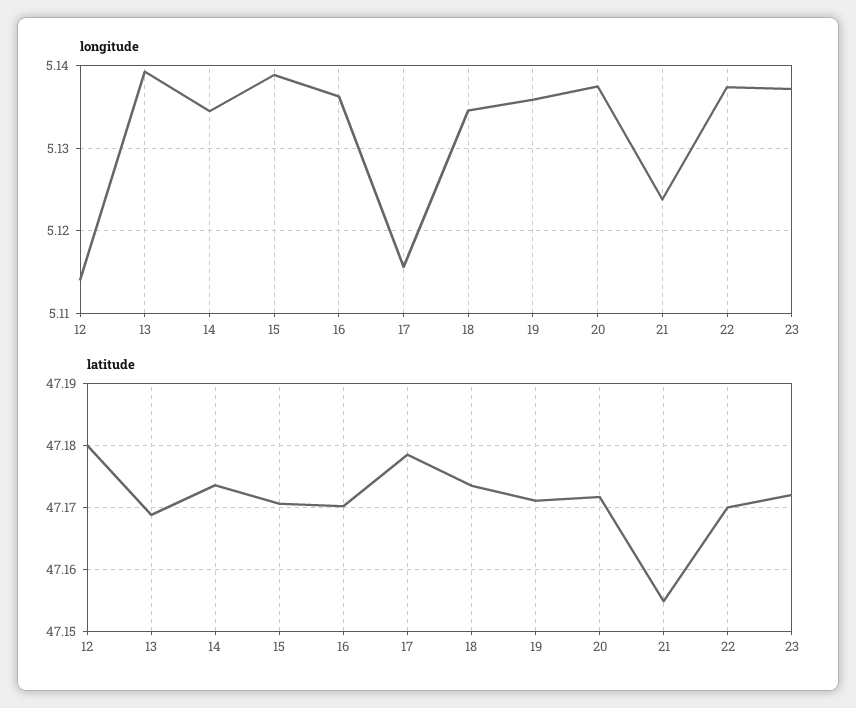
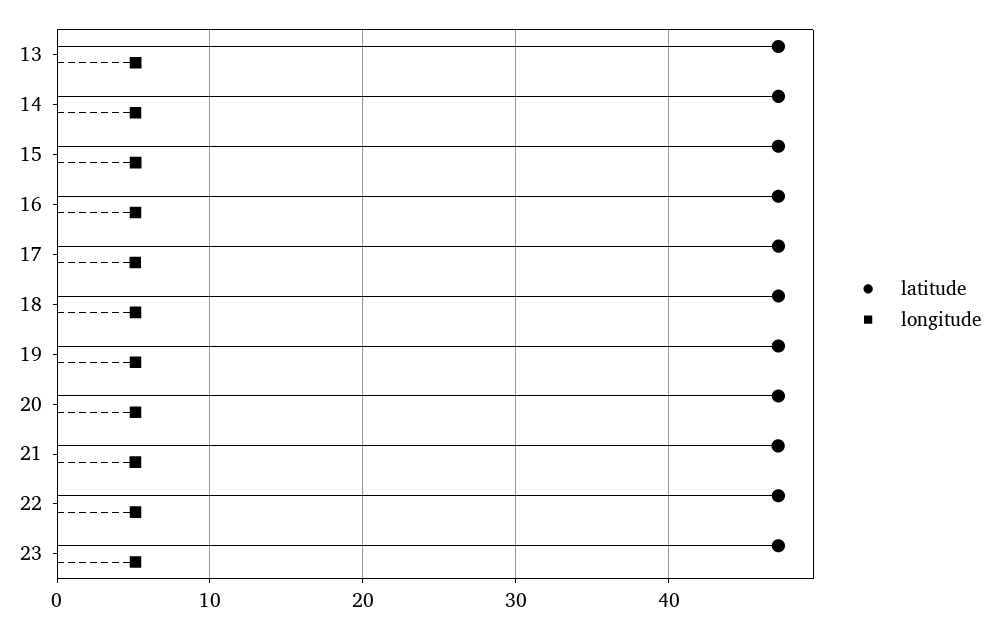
  {
    "longitude": {
-     "12": 5.114,
      "13": 5.139,
      "14": 5.135,
      "15": 5.139,
      "16": 5.136,
      "17": 5.116,
      "18": 5.135,
      "19": 5.136,
      "20": 5.138,
      "21": 5.124,
      "22": 5.137,
      "23": 5.137
    },
    "latitude": {
-     "12": 47.18,
      "13": 47.169,
      "14": 47.174,
      "15": 47.171,
      "16": 47.17,
      "17": 47.179,
      "18": 47.174,
      "19": 47.171,
      "20": 47.172,
      "21": 47.155,
      "22": 47.17,
      "23": 47.172
    }
  }

